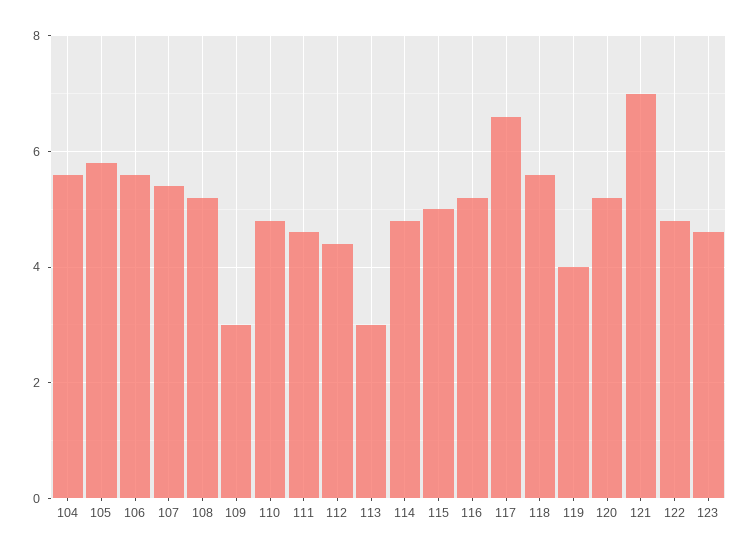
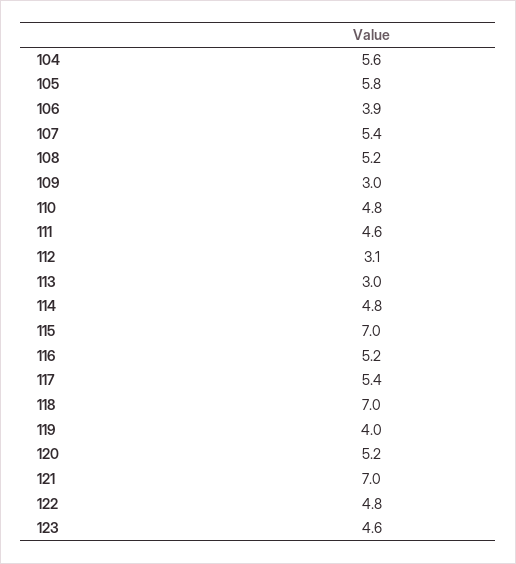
  {
    "104": 5.6,
    "105": 5.8,
-   "106": 5.5,
+   "106": 3.9,
    "107": 5.4,
    "108": 5.2,
    "109": 3,
    "110": 4.8,
    "111": 4.6,
-   "112": 4.5,
+   "112": 3.1,
    "113": 3,
    "114": 4.8,
-   "115": 5,
+   "115": 7,
    "116": 5.2,
-   "117": 6.5,
+   "117": 5.4,
-   "118": 5.5,
+   "118": 7,
    "119": 4,
    "120": 5.2,
    "121": 7,
    "122": 4.8,
    "123": 4.6
  }

